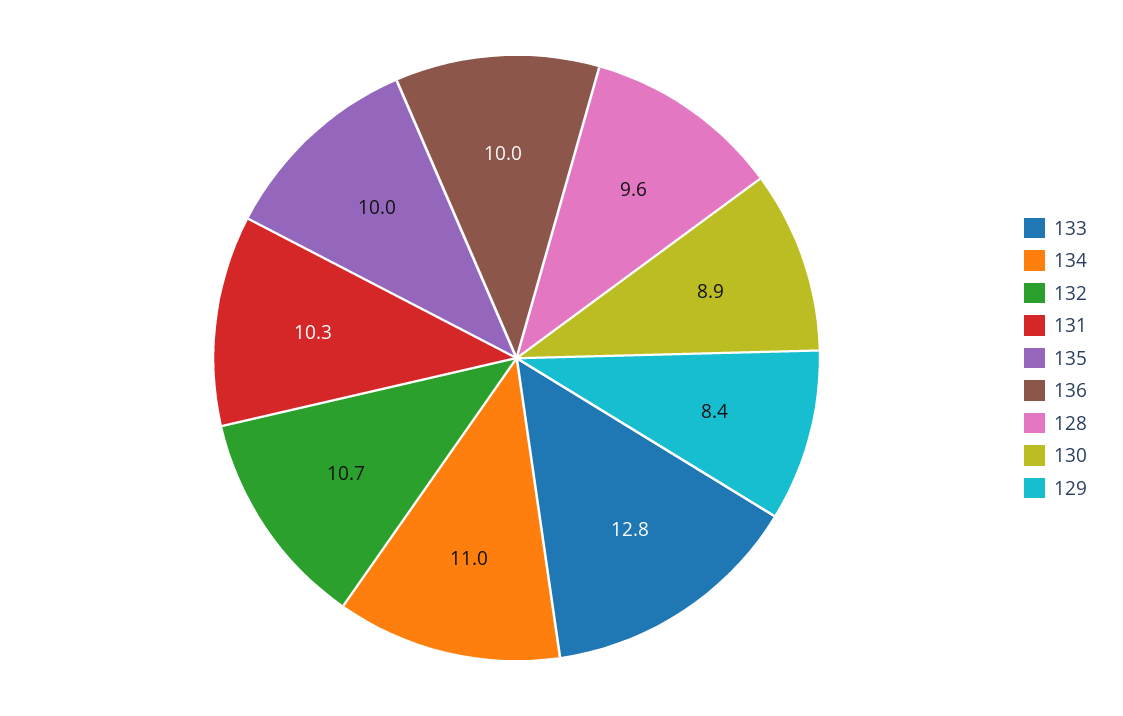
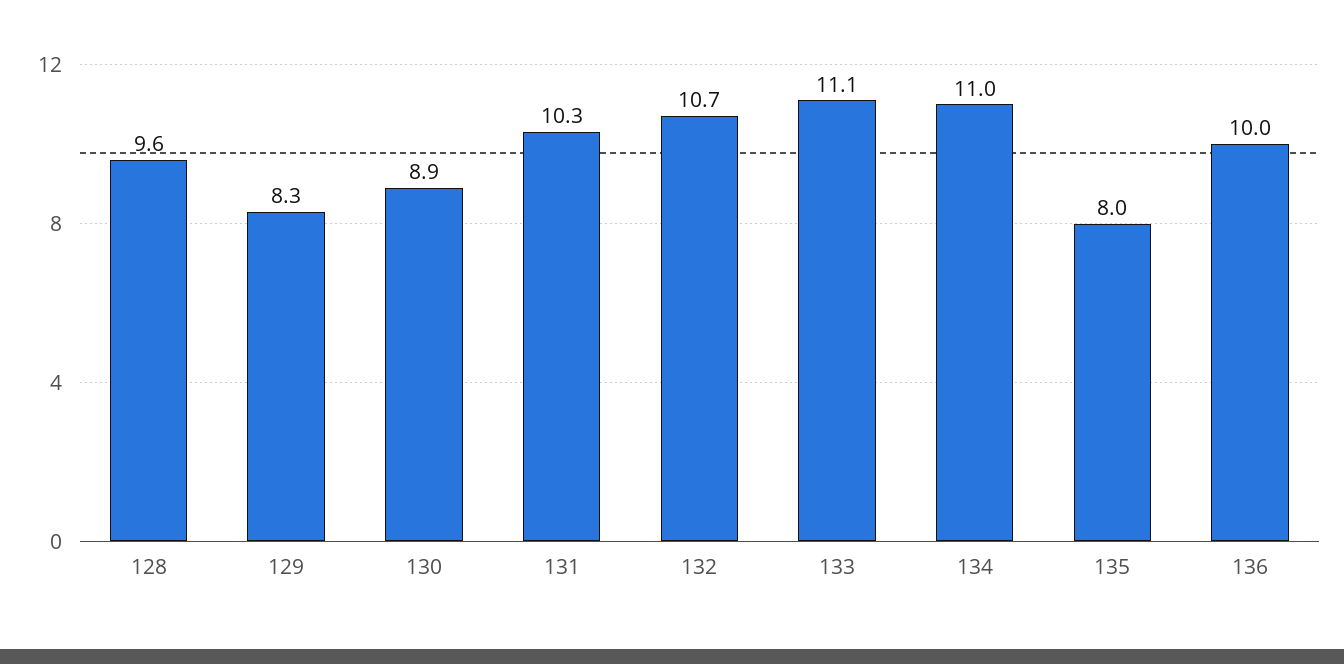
  {
-   "133": 12.8,
+   "133": 11.1,
    "134": 11,
    "132": 10.7,
    "131": 10.3,
-   "135": 10,
+   "135": 8,
    "136": 10,
    "128": 9.6,
    "130": 8.9,
-   "129": 8.4
+   "129": 8.3
  }

